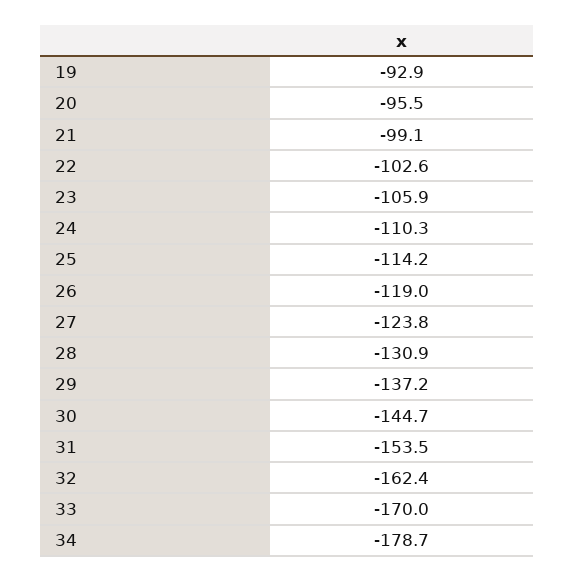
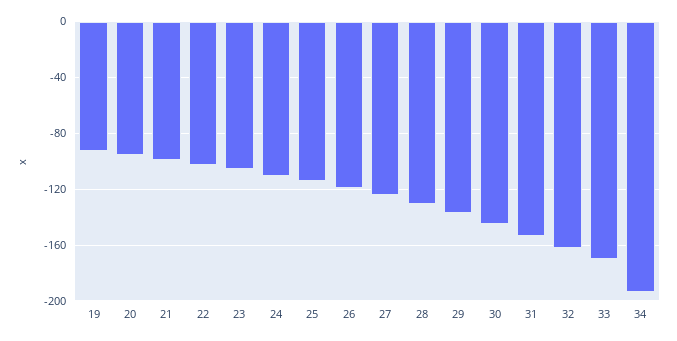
  {
    "19": -92.9,
    "20": -95.5,
    "21": -99.1,
    "22": -102.6,
    "23": -105.9,
    "24": -110.3,
    "25": -114.2,
    "26": -119,
    "27": -123.8,
    "28": -130.9,
    "29": -137.2,
    "30": -144.7,
    "31": -153.5,
    "32": -162.4,
    "33": -170,
-   "34": -178.7
+   "34": -195
  }

